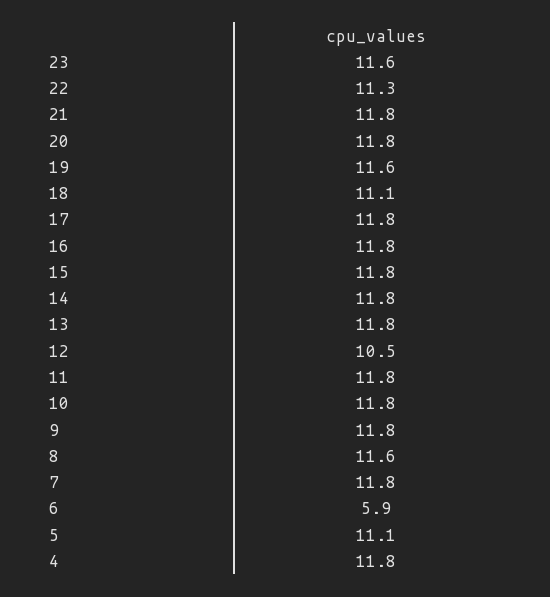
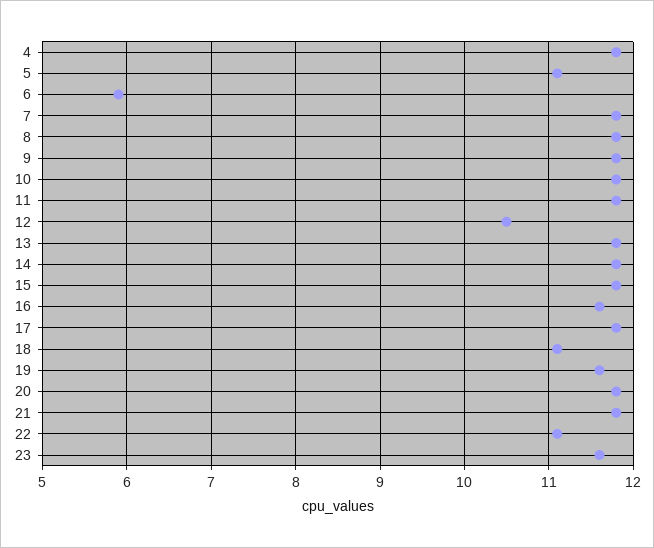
  {
    "23": 11.6,
-   "22": 11.3,
+   "22": 11.1,
    "21": 11.8,
    "20": 11.8,
    "19": 11.6,
    "18": 11.1,
    "17": 11.8,
-   "16": 11.8,
+   "16": 11.6,
    "15": 11.8,
    "14": 11.8,
    "13": 11.8,
    "12": 10.5,
    "11": 11.8,
    "10": 11.8,
    "9": 11.8,
-   "8": 11.6,
+   "8": 11.8,
    "7": 11.8,
    "6": 5.9,
    "5": 11.1,
    "4": 11.8
  }

